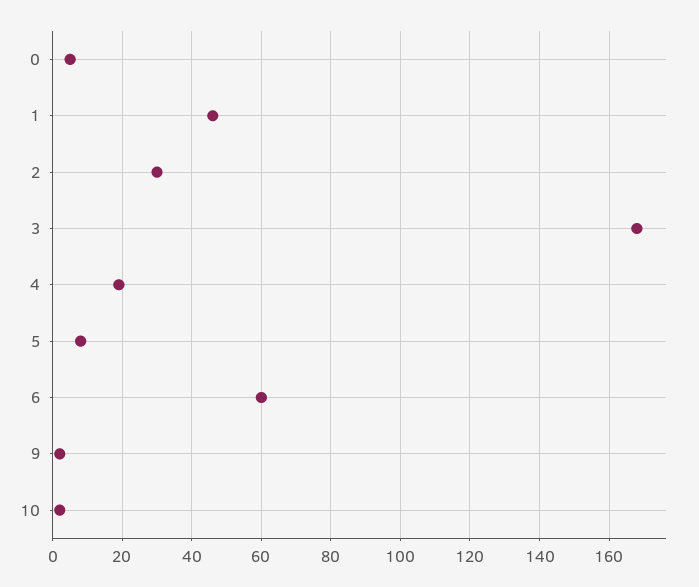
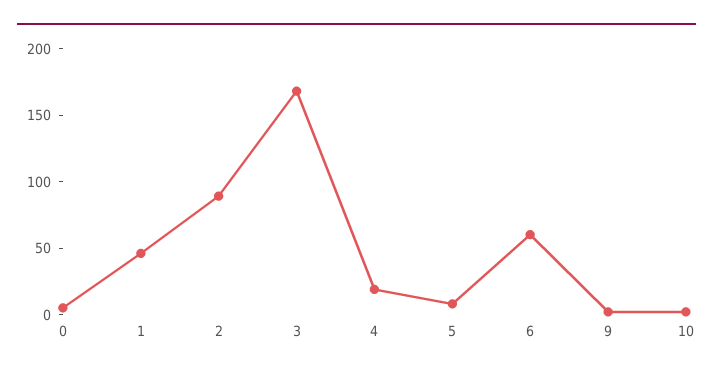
  {
    "0": 5,
    "1": 45,
-   "2": 30,
+   "2": 90,
    "3": 170,
    "4": 20,
    "5": 10,
    "6": 60,
    "9": 0,
    "10": 0
  }

